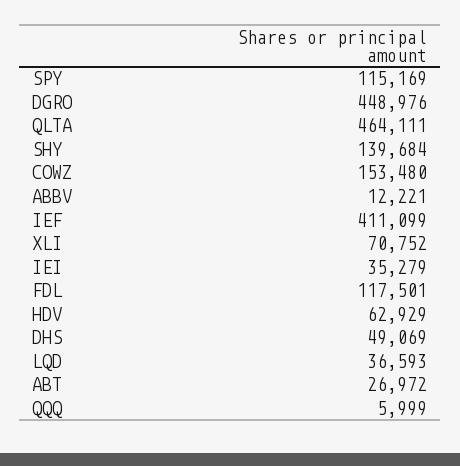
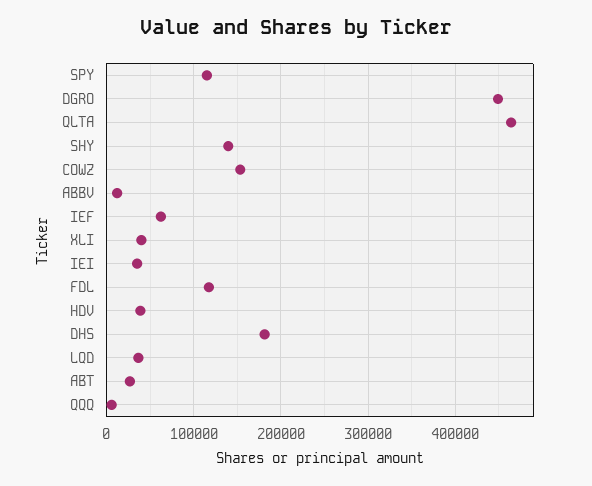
  {
    "SPY": 115169,
    "DGRO": 448976,
    "QLTA": 464111,
    "SHY": 139684,
    "COWZ": 153480,
    "ABBV": 12221,
-   "IEF": 411099,
+   "IEF": 60000,
-   "XLI": 70752,
+   "XLI": 40000,
    "IEI": 35279,
    "FDL": 117501,
-   "HDV": 62929,
+   "HDV": 40000,
-   "DHS": 49069,
+   "DHS": 180000,
    "LQD": 36593,
    "ABT": 26972,
    "QQQ": 5999
  }

